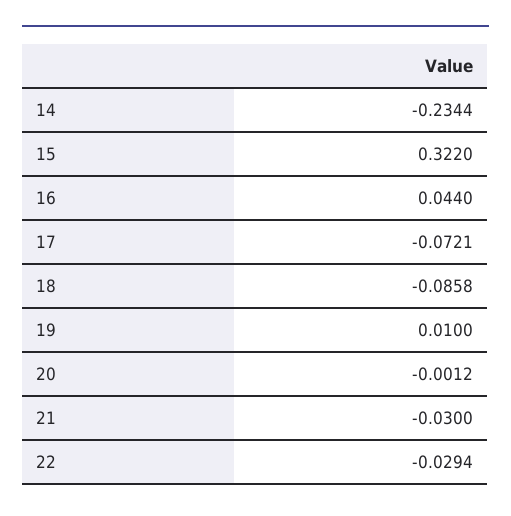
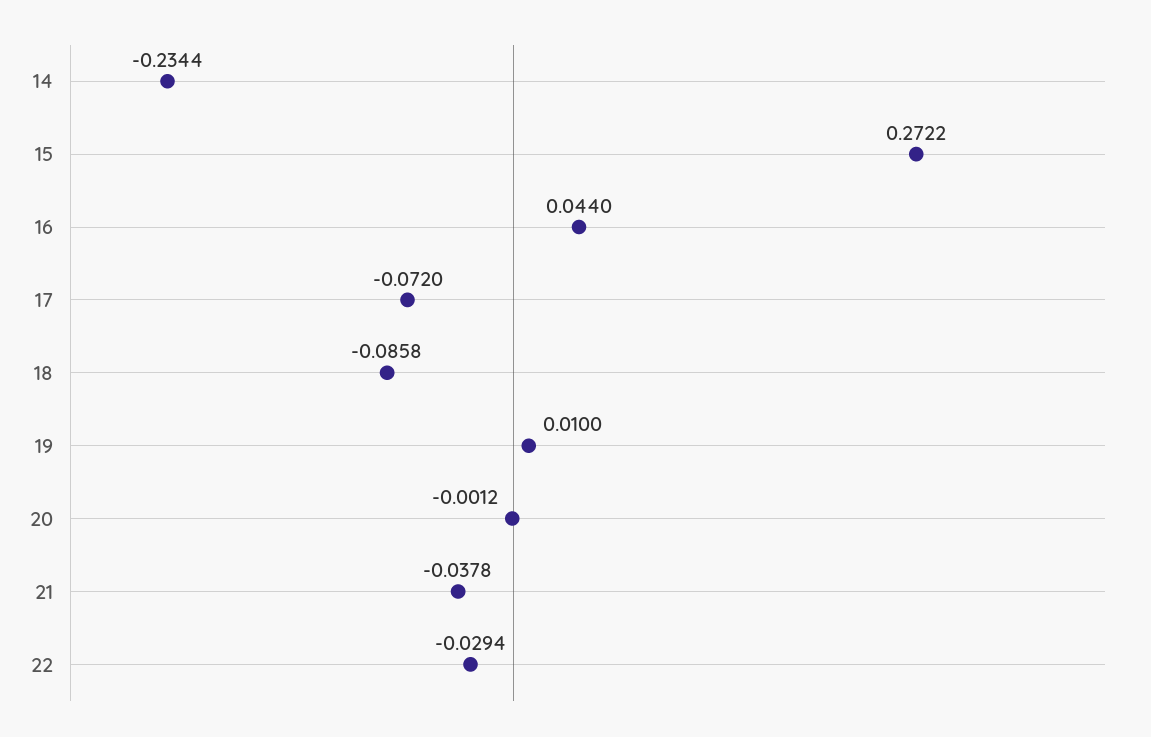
  {
    "14": -0.2344,
-   "15": 0.322,
+   "15": 0.2722,
    "16": 0.044,
-   "17": -0.0721,
+   "17": -0.072,
    "18": -0.0858,
    "19": 0.01,
    "20": -0.0012,
-   "21": -0.03,
+   "21": -0.0378,
    "22": -0.0294
  }

